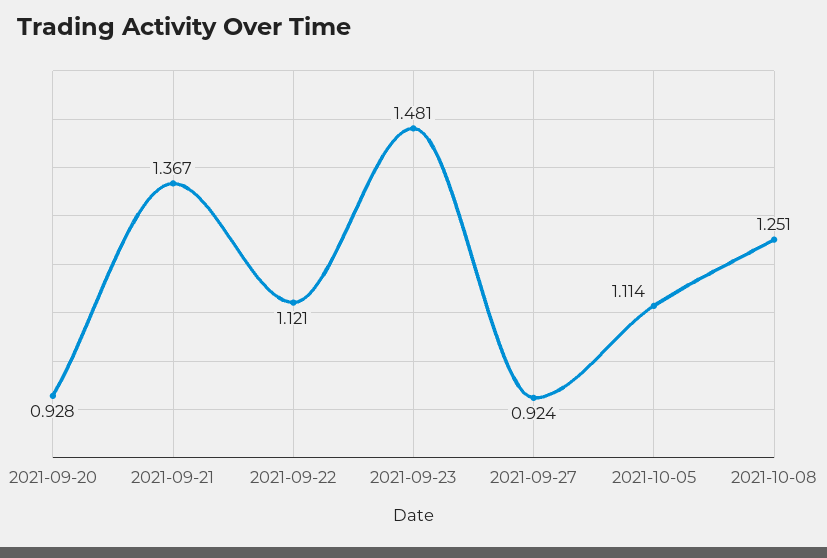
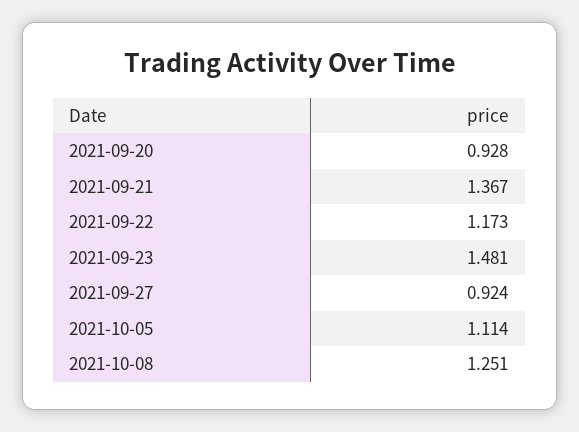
  {
    "2021-09-20": 0.928,
    "2021-09-21": 1.367,
-   "2021-09-22": 1.121,
+   "2021-09-22": 1.173,
    "2021-09-23": 1.481,
    "2021-09-27": 0.924,
    "2021-10-05": 1.114,
    "2021-10-08": 1.251
  }

